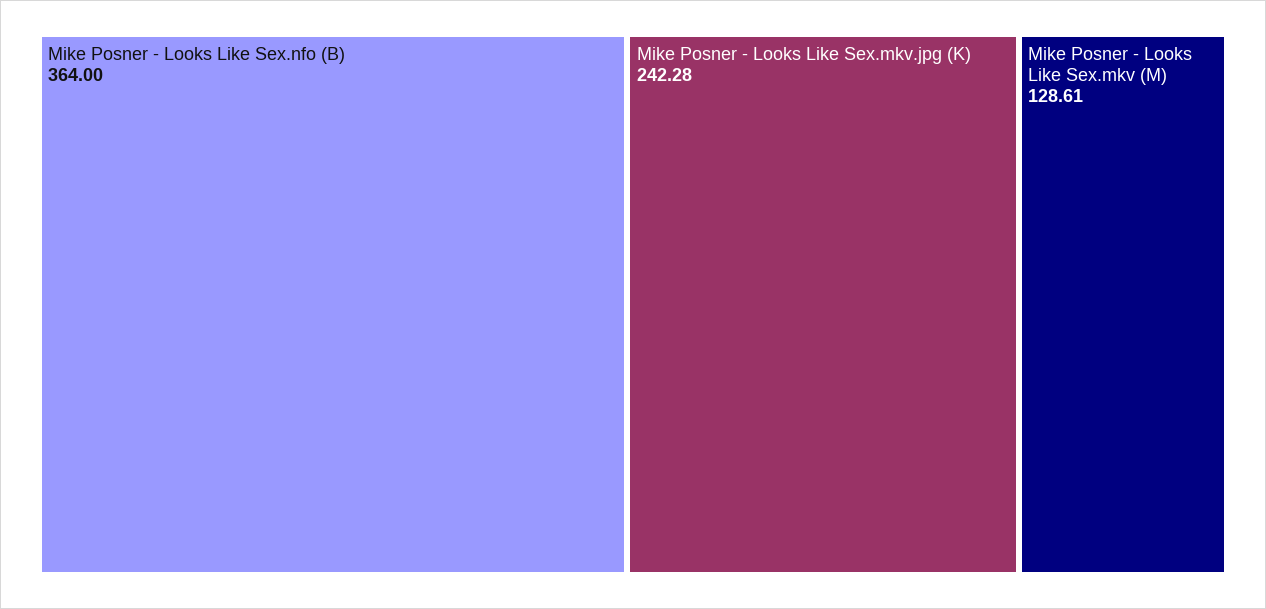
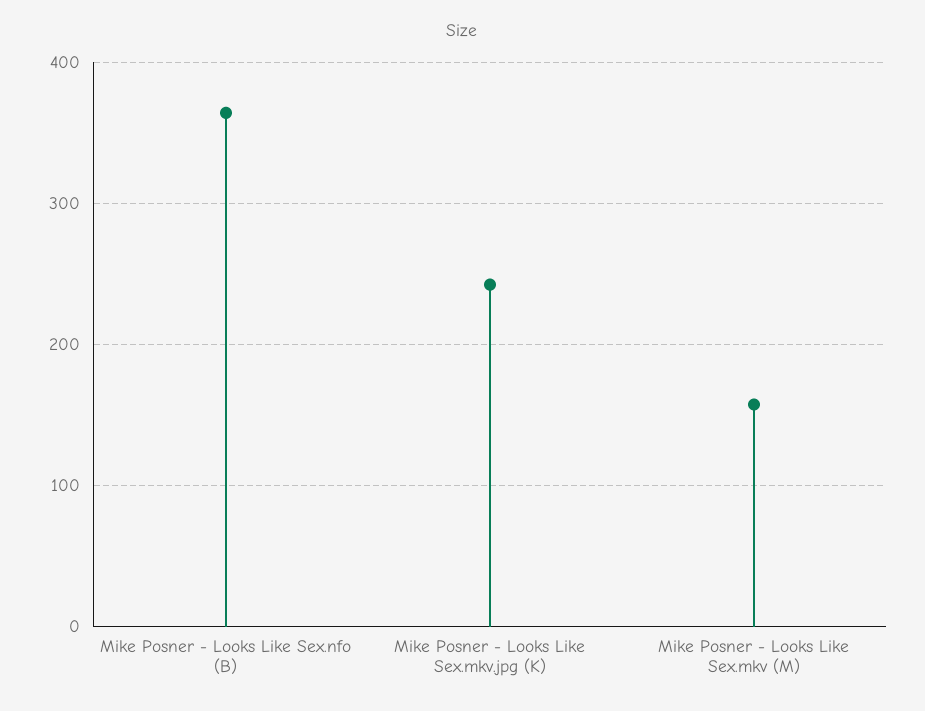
  {
    "Mike Posner - Looks Like Sex.nfo (B)": 364,
    "Mike Posner - Looks Like Sex.mkv.jpg (K)": 242.28,
-   "Mike Posner - Looks Like Sex.mkv (M)": 128.61
+   "Mike Posner - Looks Like Sex.mkv (M)": 160
  }

